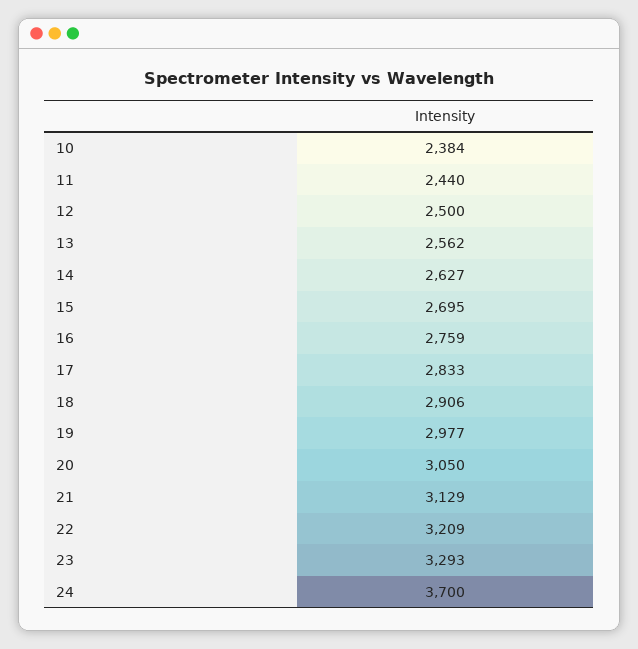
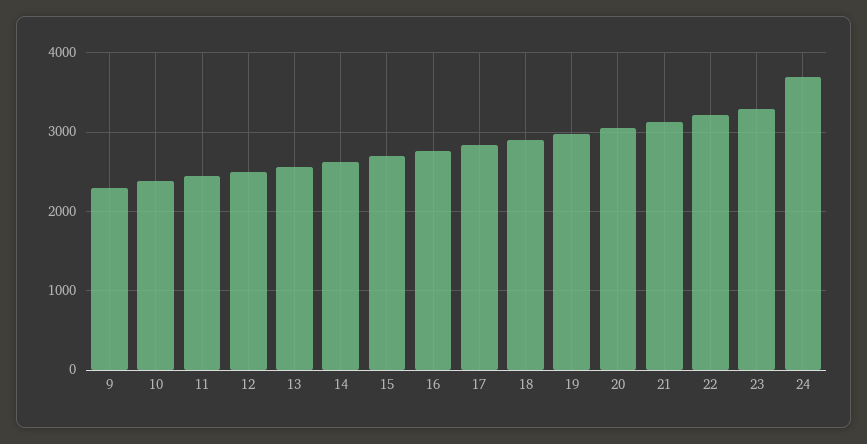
  {
    "10": 2384,
    "11": 2440,
    "12": 2500,
    "13": 2562,
    "14": 2627,
    "15": 2695,
    "16": 2759,
    "17": 2833,
    "18": 2906,
    "19": 2977,
    "20": 3050,
    "21": 3129,
    "22": 3209,
    "23": 3293,
-   "24": 3700
+   "24": 3700,
+   "9": 2300
  }

